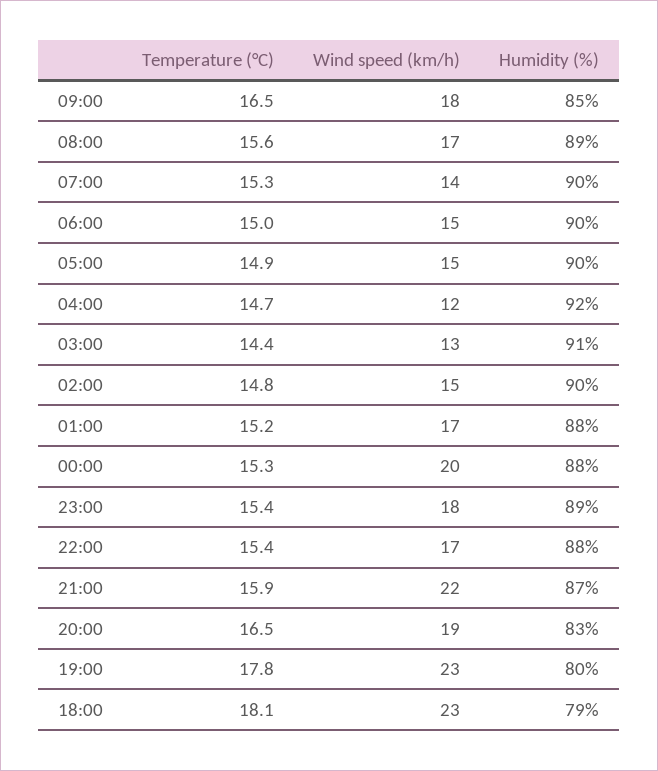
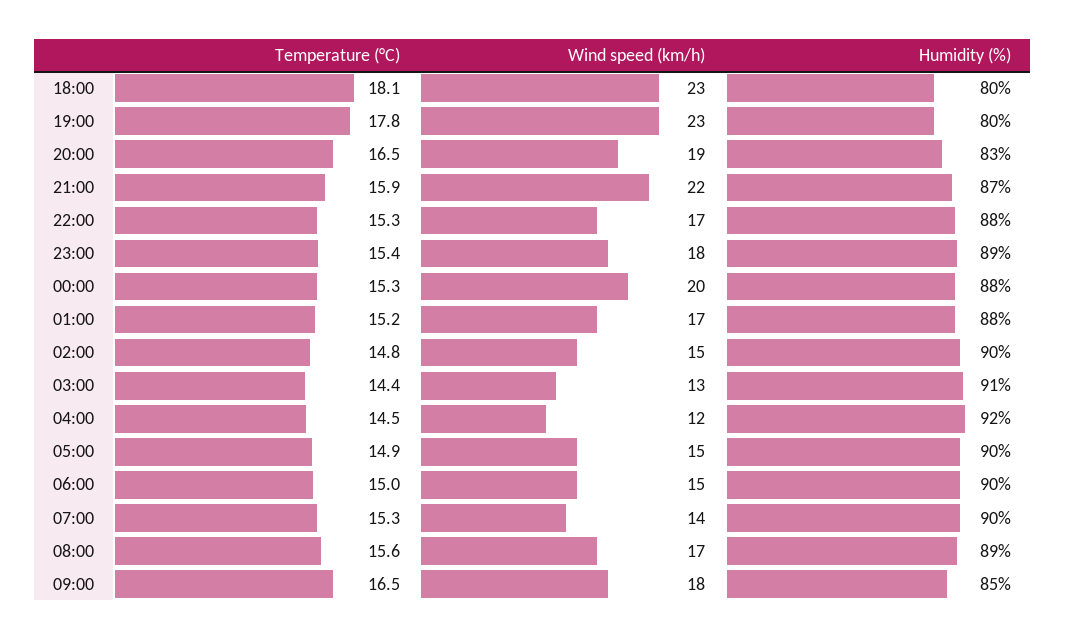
  {
    "Temperature (°C)": {
      "09:00": 16.5,
      "08:00": 15.6,
      "07:00": 15.3,
      "06:00": 15,
      "05:00": 14.9,
-     "04:00": 14.7,
+     "04:00": 14.5,
      "03:00": 14.4,
      "02:00": 14.8,
      "01:00": 15.2,
      "00:00": 15.3,
      "23:00": 15.4,
-     "22:00": 15.4,
+     "22:00": 15.3,
      "21:00": 15.9,
      "20:00": 16.5,
      "19:00": 17.8,
      "18:00": 18.1
    },
    "Wind speed (km/h)": {
      "09:00": 18,
      "08:00": 17,
      "07:00": 14,
      "06:00": 15,
      "05:00": 15,
      "04:00": 12,
      "03:00": 13,
      "02:00": 15,
      "01:00": 17,
      "00:00": 20,
      "23:00": 18,
      "22:00": 17,
      "21:00": 22,
      "20:00": 19,
      "19:00": 23,
      "18:00": 23
    },
    "Humidity (%)": {
      "09:00": 85,
      "08:00": 89,
      "07:00": 90,
      "06:00": 90,
      "05:00": 90,
      "04:00": 92,
      "03:00": 91,
      "02:00": 90,
      "01:00": 88,
      "00:00": 88,
      "23:00": 89,
      "22:00": 88,
      "21:00": 87,
      "20:00": 83,
      "19:00": 80,
-     "18:00": 79
+     "18:00": 80
    }
  }

